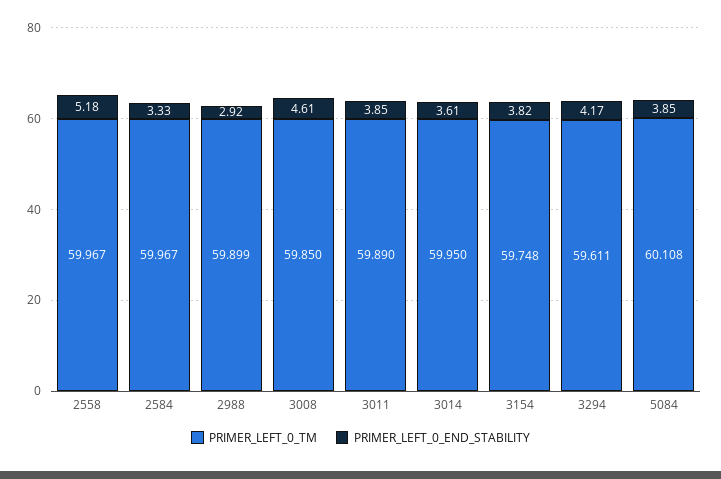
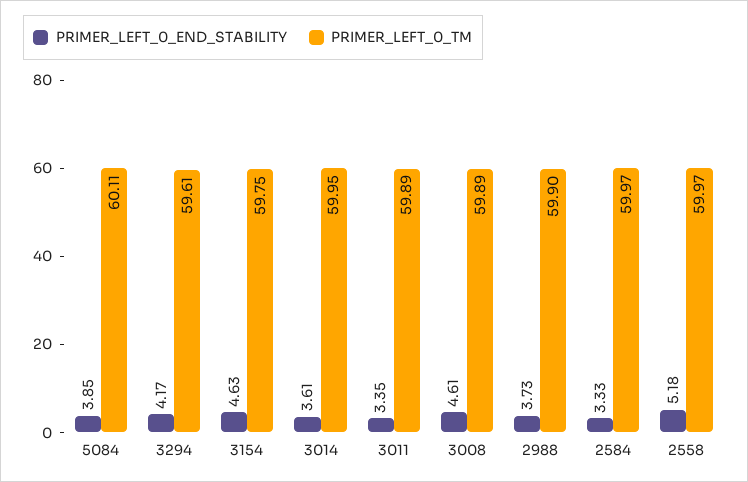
  {
    "PRIMER_LEFT_0_TM": {
      "2558": 59.967,
      "2584": 59.967,
      "2988": 59.899,
-     "3008": 59.85,
+     "3008": 59.89,
      "3011": 59.89,
      "3014": 59.95,
      "3154": 59.748,
      "3294": 59.611,
      "5084": 60.108
    },
    "PRIMER_LEFT_0_END_STABILITY": {
      "2558": 5.18,
      "2584": 3.33,
-     "2988": 2.92,
+     "2988": 3.73,
      "3008": 4.61,
-     "3011": 3.85,
+     "3011": 3.35,
      "3014": 3.61,
-     "3154": 3.82,
+     "3154": 4.63,
      "3294": 4.17,
      "5084": 3.85
    }
  }

